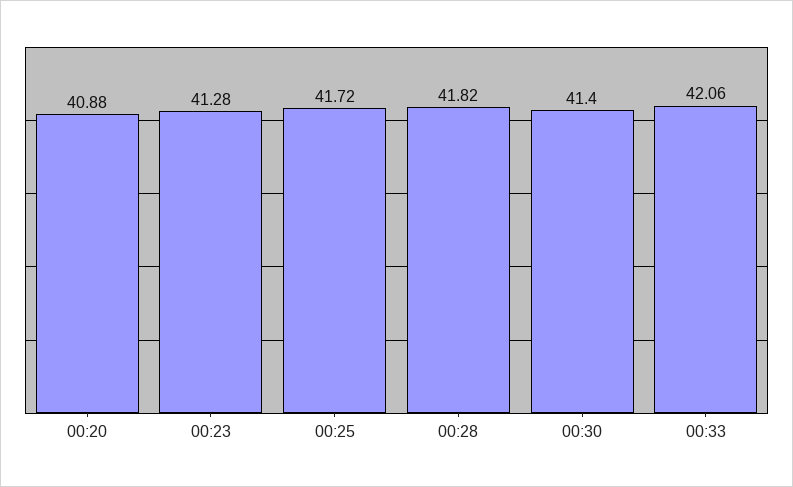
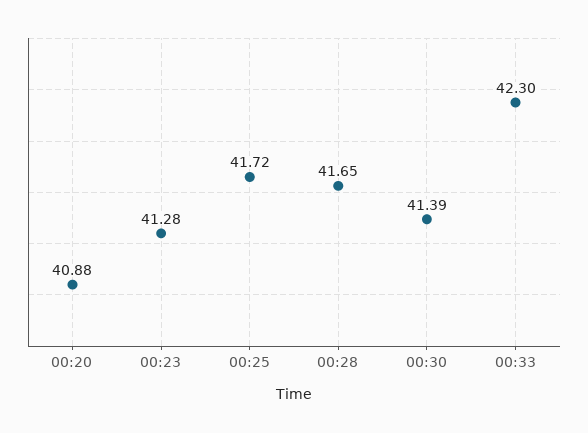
  {
    "00:20": 40.88,
    "00:23": 41.28,
    "00:25": 41.72,
-   "00:28": 41.82,
+   "00:28": 41.65,
-   "00:30": 41.4,
+   "00:30": 41.39,
-   "00:33": 42.06
+   "00:33": 42.3
  }

